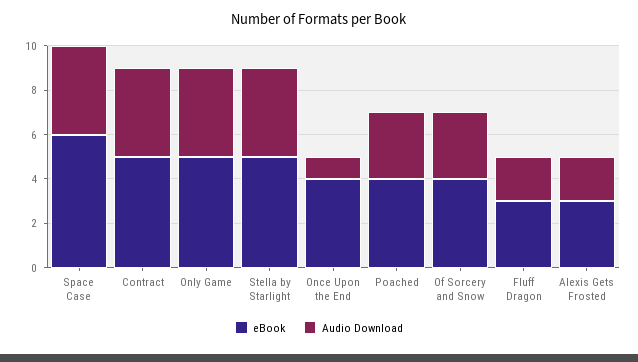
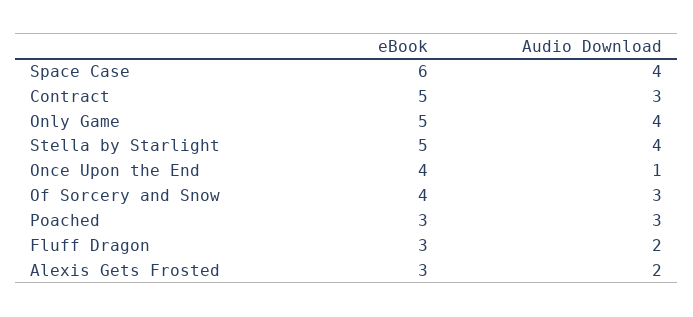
  {
    "eBook": {
      "Space Case": 6,
      "Contract": 5,
      "Only Game": 5,
      "Stella by Starlight": 5,
      "Once Upon the End": 4,
-     "Poached": 4,
+     "Poached": 3,
      "Of Sorcery and Snow": 4,
      "Fluff Dragon": 3,
      "Alexis Gets Frosted": 3
    },
    "Audio Download": {
      "Space Case": 4,
-     "Contract": 4,
+     "Contract": 3,
      "Only Game": 4,
      "Stella by Starlight": 4,
      "Once Upon the End": 1,
      "Poached": 3,
      "Of Sorcery and Snow": 3,
      "Fluff Dragon": 2,
      "Alexis Gets Frosted": 2
    }
  }

